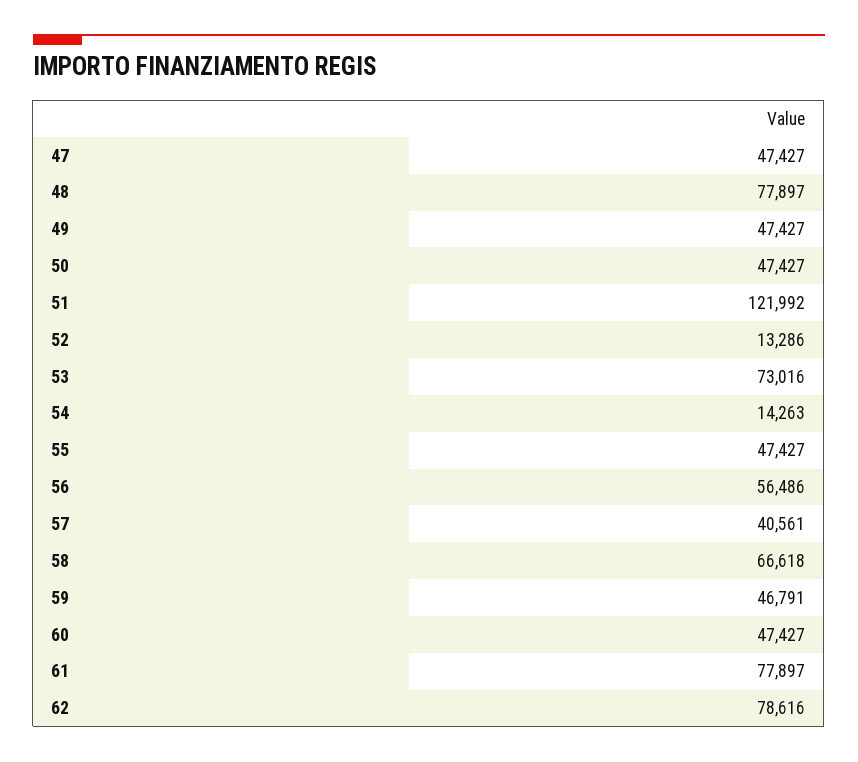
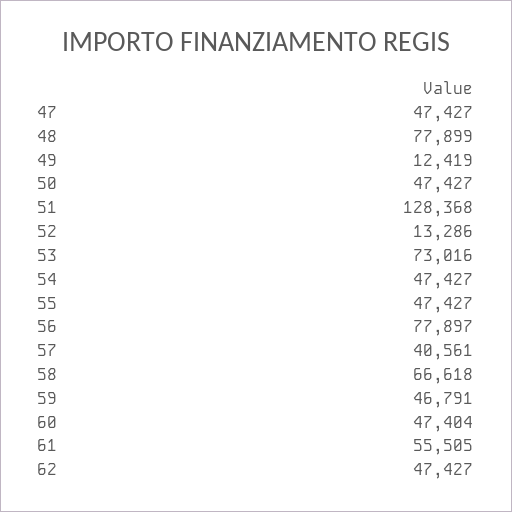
  {
    "47": 47427,
-   "48": 77897,
+   "48": 77899,
-   "49": 47427,
+   "49": 12419,
    "50": 47427,
-   "51": 121992,
+   "51": 128368,
    "52": 13286,
    "53": 73016,
-   "54": 14263,
+   "54": 47427,
    "55": 47427,
-   "56": 56486,
+   "56": 77897,
    "57": 40561,
    "58": 66618,
    "59": 46791,
-   "60": 47427,
+   "60": 47404,
-   "61": 77897,
+   "61": 55505,
-   "62": 78616
+   "62": 47427
  }

